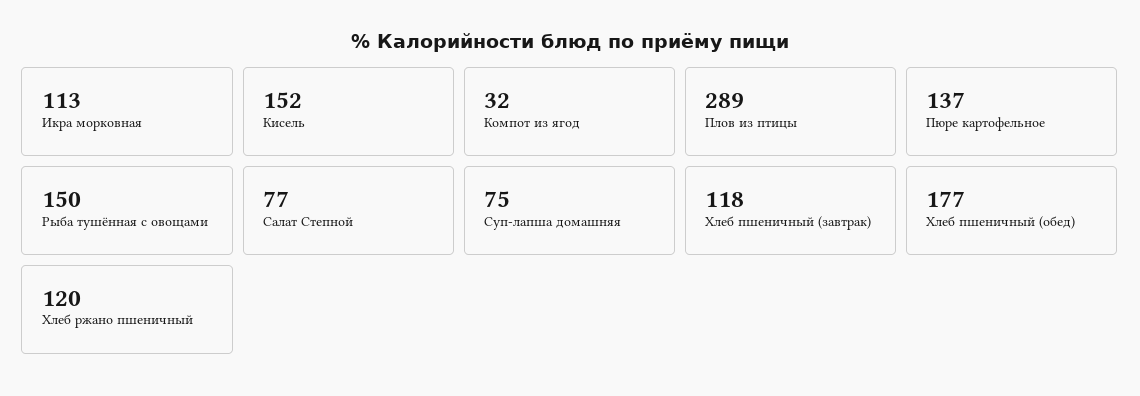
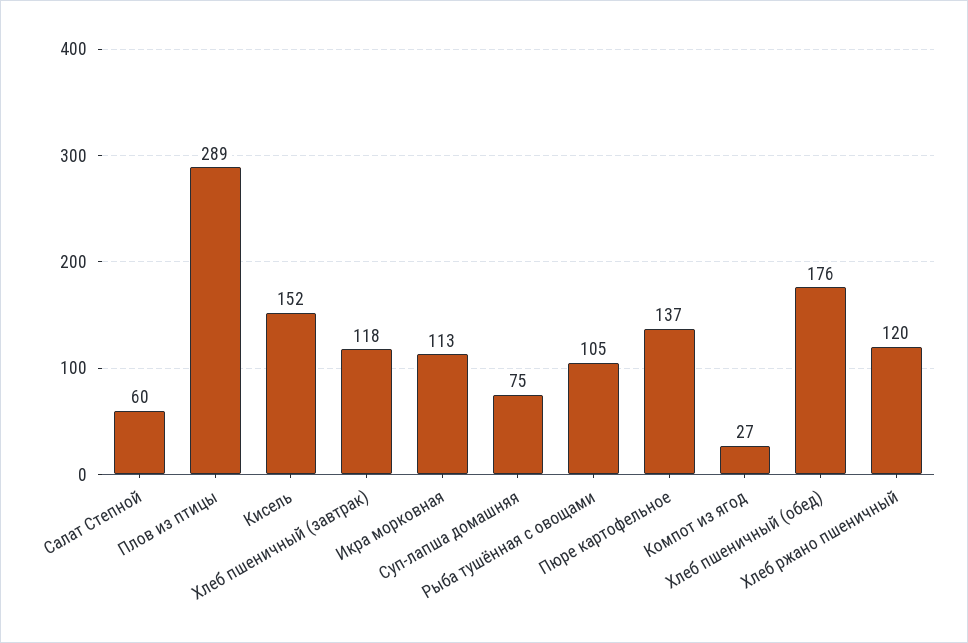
  {
    "Икра морковная": 113,
    "Кисель": 152,
-   "Компот из ягод": 32,
+   "Компот из ягод": 27,
    "Плов из птицы": 289,
    "Пюре картофельное": 137,
-   "Рыба тушённая с овощами": 150,
+   "Рыба тушённая с овощами": 105,
-   "Салат Степной": 77,
+   "Салат Степной": 60,
    "Суп-лапша домашняя": 75,
    "Хлеб пшеничный (завтрак)": 118,
-   "Хлеб пшеничный (обед)": 177,
+   "Хлеб пшеничный (обед)": 176,
    "Хлеб ржано пшеничный": 120
  }

